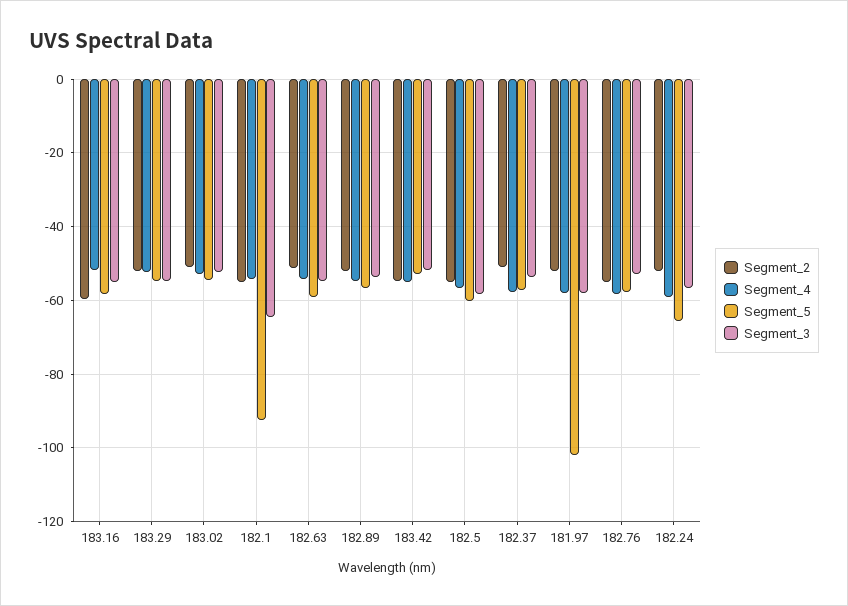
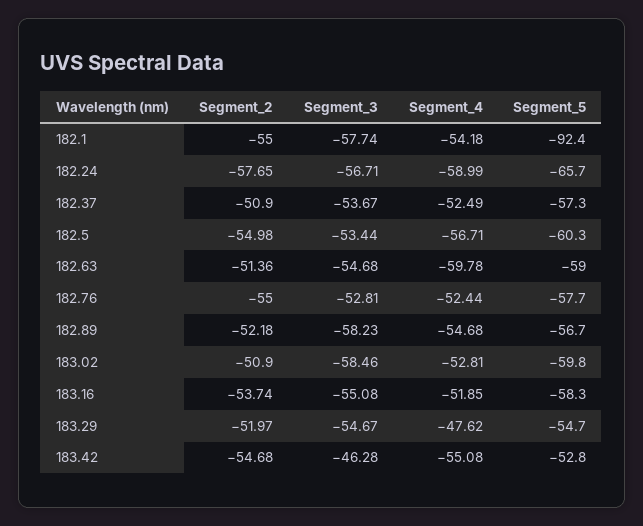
  {
    "Segment_2": {
-     "183.16": -60,
+     "183.16": -53.74,
      "183.29": -51.97,
      "183.02": -50.9,
      "182.1": -55,
      "182.63": -51.36,
      "182.89": -52.18,
      "183.42": -54.68,
      "182.5": -54.98,
      "182.37": -50.9,
-     "181.97": -52,
      "182.76": -55,
-     "182.24": -52
+     "182.24": -57.65
    },
    "Segment_4": {
      "183.16": -51.85,
-     "183.29": -52,
+     "183.29": -47.62,
      "183.02": -52.81,
      "182.1": -54.18,
-     "182.63": -54,
+     "182.63": -59.78,
      "182.89": -54.68,
      "183.42": -55.08,
      "182.5": -56.71,
-     "182.37": -58,
+     "182.37": -52.49,
-     "181.97": -58,
-     "182.76": -58,
+     "182.76": -52.44,
      "182.24": -58.99
    },
    "Segment_5": {
      "183.16": -58.3,
      "183.29": -54.7,
-     "183.02": -54,
+     "183.02": -59.8,
      "182.1": -92.4,
      "182.63": -59,
      "182.89": -56.7,
      "183.42": -52.8,
      "182.5": -60.3,
      "182.37": -57.3,
-     "181.97": -102,
      "182.76": -57.7,
      "182.24": -65.7
    },
    "Segment_3": {
      "183.16": -55.08,
      "183.29": -54.67,
-     "183.02": -52,
+     "183.02": -58.46,
-     "182.1": -64,
+     "182.1": -57.74,
      "182.63": -54.68,
-     "182.89": -54,
+     "182.89": -58.23,
-     "183.42": -52,
+     "183.42": -46.28,
-     "182.5": -58,
+     "182.5": -53.44,
      "182.37": -53.67,
-     "181.97": -58,
      "182.76": -52.81,
      "182.24": -56.71
    }
  }

